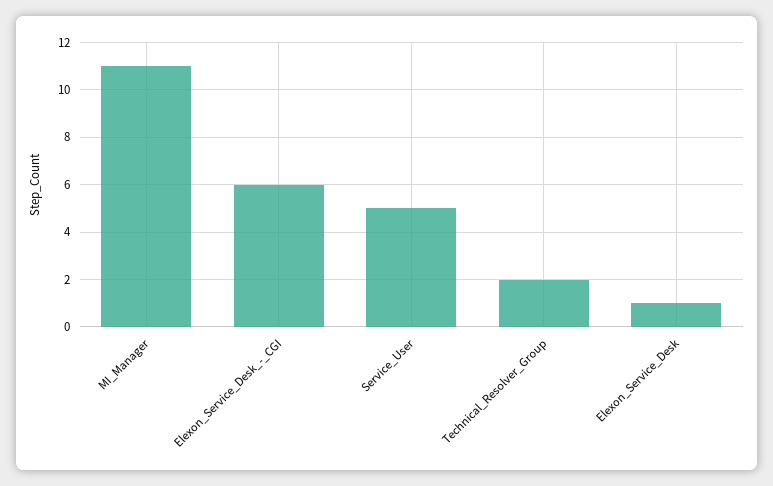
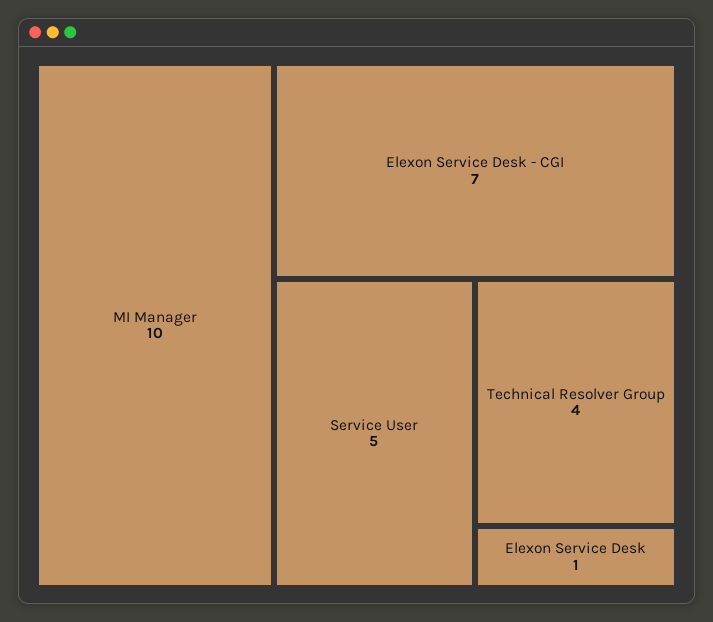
  {
-   "MI_Manager": 11,
+   "MI_Manager": 10,
-   "Elexon_Service_Desk_-_CGI": 6,
+   "Elexon_Service_Desk_-_CGI": 7,
    "Service_User": 5,
-   "Technical_Resolver_Group": 2,
+   "Technical_Resolver_Group": 4,
    "Elexon_Service_Desk": 1
  }

